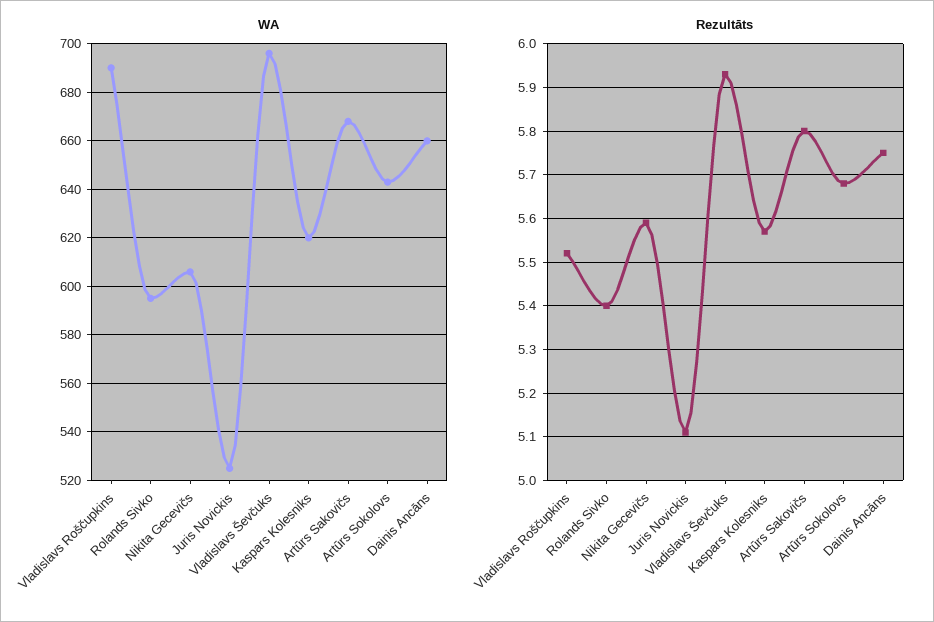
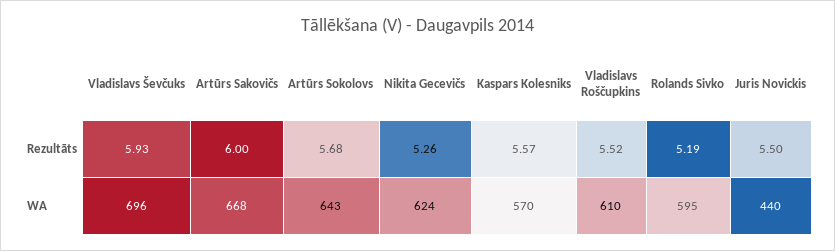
  {
    "WA": {
-     "Vladislavs Roščupkins": 690,
+     "Vladislavs Roščupkins": 610,
      "Rolands Sivko": 595,
-     "Nikita Gecevičs": 605,
+     "Nikita Gecevičs": 624,
-     "Juris Novickis": 525,
+     "Juris Novickis": 440,
      "Vladislavs Ševčuks": 696,
-     "Kaspars Kolesniks": 620,
+     "Kaspars Kolesniks": 570,
      "Artūrs Sakovičs": 668,
-     "Artūrs Sokolovs": 643,
+     "Artūrs Sokolovs": 643
-     "Dainis Ancāns": 660
    },
    "Rezultāts": {
      "Vladislavs Roščupkins": 5.52,
-     "Rolands Sivko": 5.4,
+     "Rolands Sivko": 5.19,
-     "Nikita Gecevičs": 5.6,
+     "Nikita Gecevičs": 5.26,
-     "Juris Novickis": 5.1,
+     "Juris Novickis": 5.5,
      "Vladislavs Ševčuks": 5.93,
      "Kaspars Kolesniks": 5.57,
-     "Artūrs Sakovičs": 5.8,
+     "Artūrs Sakovičs": 6,
-     "Artūrs Sokolovs": 5.68,
+     "Artūrs Sokolovs": 5.68
-     "Dainis Ancāns": 5.75
    }
  }

